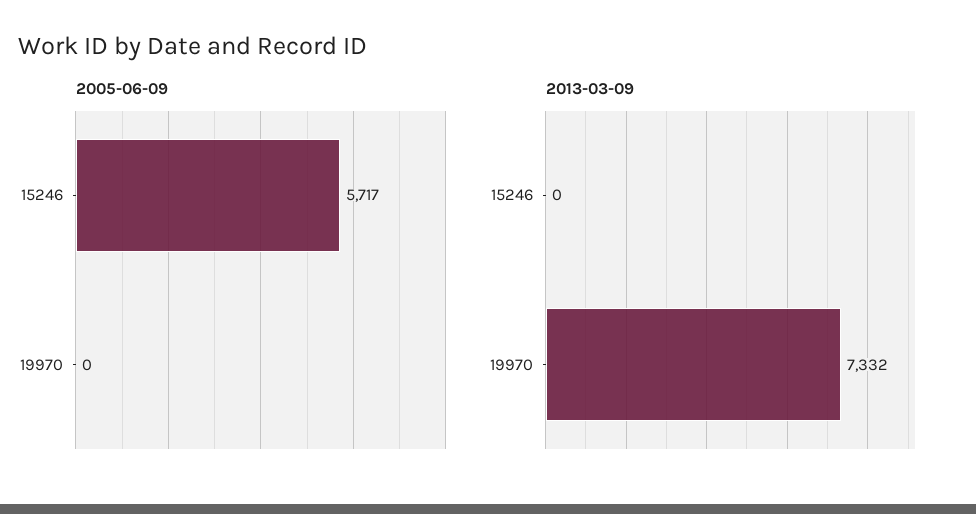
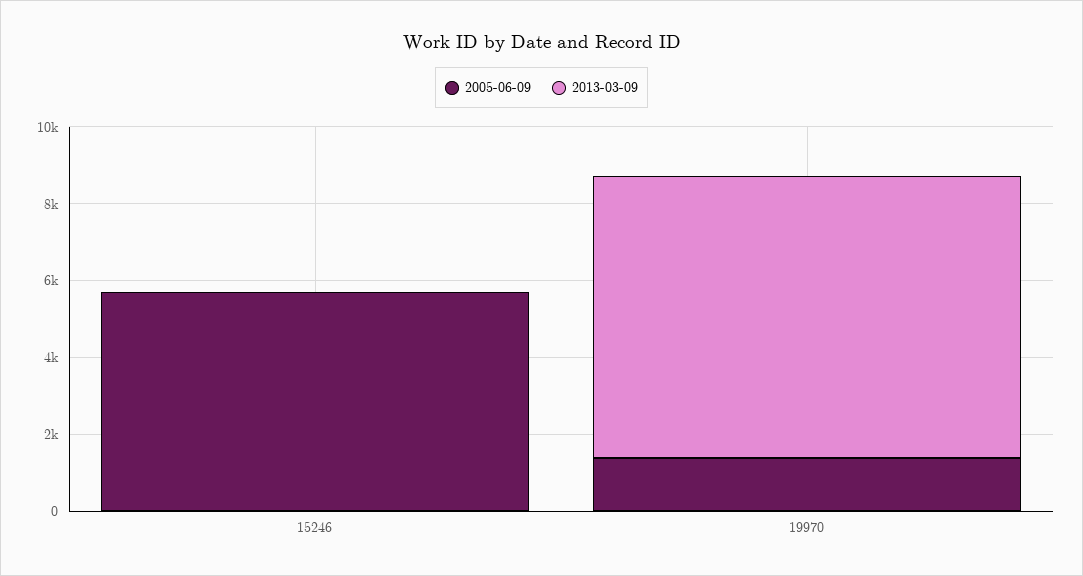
  {
    "2005-06-09": {
      "15246": 5717,
-     "19970": 0
+     "19970": 1500
    },
    "2013-03-09": {
      "15246": 0,
      "19970": 7332
    }
  }

